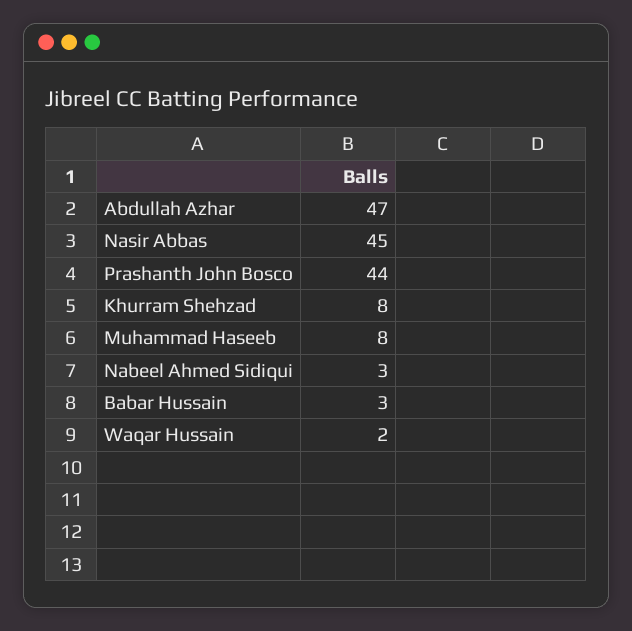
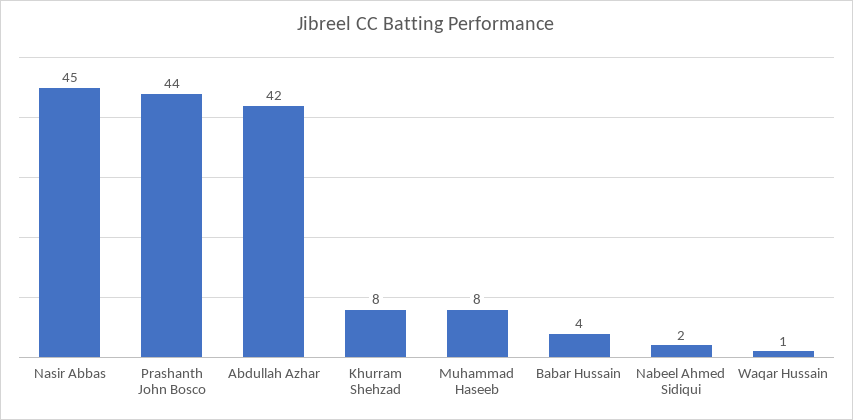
  {
-   "Abdullah Azhar": 47,
+   "Abdullah Azhar": 42,
    "Nasir Abbas": 45,
    "Prashanth John Bosco": 44,
    "Khurram Shehzad": 8,
    "Muhammad Haseeb": 8,
-   "Nabeel Ahmed Sidiqui": 3,
+   "Nabeel Ahmed Sidiqui": 2,
-   "Babar Hussain": 3,
+   "Babar Hussain": 4,
-   "Waqar Hussain": 2
+   "Waqar Hussain": 1
  }

